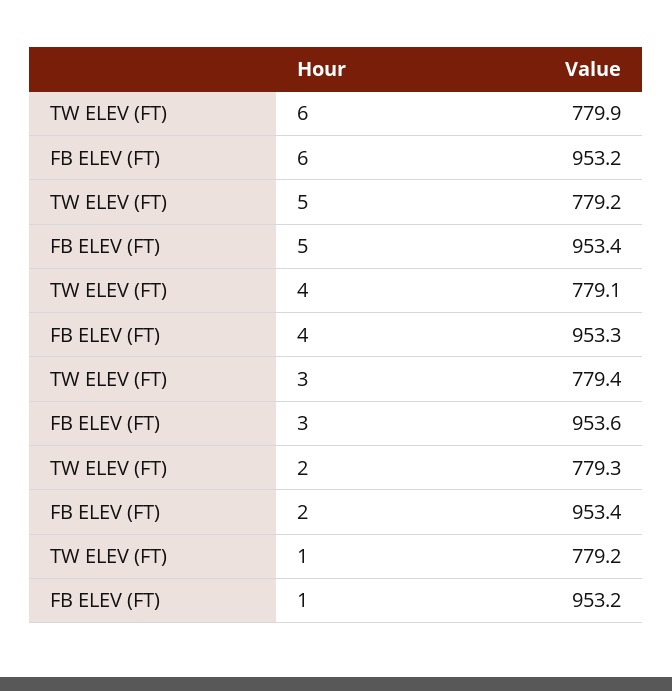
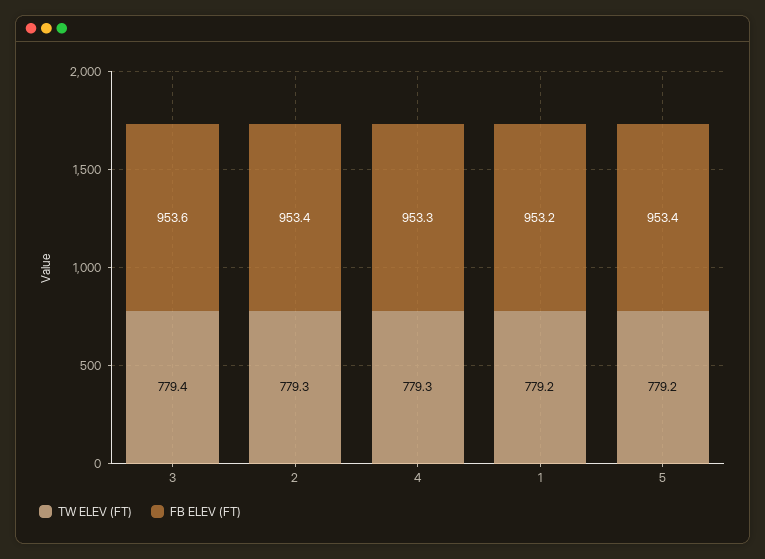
  {
    "TW ELEV (FT)": {
-     "6": 779.9,
      "5": 779.2,
-     "4": 779.1,
+     "4": 779.3,
      "3": 779.4,
      "2": 779.3,
      "1": 779.2
    },
    "FB ELEV (FT)": {
-     "6": 953.2,
      "5": 953.4,
      "4": 953.3,
      "3": 953.6,
      "2": 953.4,
      "1": 953.2
    }
  }

